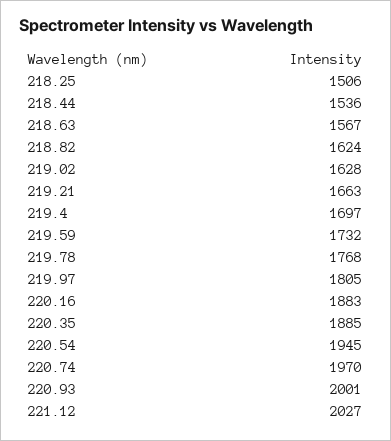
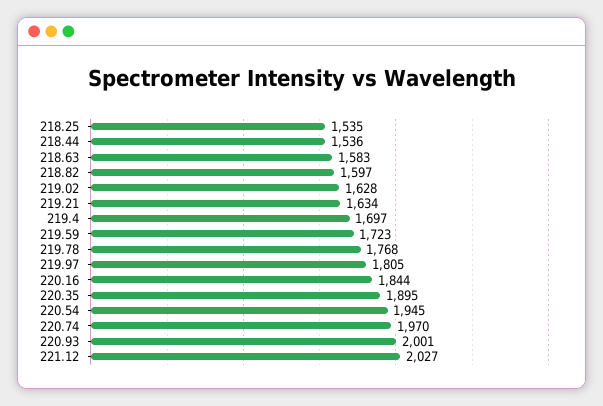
  {
-   "218.25": 1506,
+   "218.25": 1535,
    "218.44": 1536,
-   "218.63": 1567,
+   "218.63": 1583,
-   "218.82": 1624,
+   "218.82": 1597,
    "219.02": 1628,
-   "219.21": 1663,
+   "219.21": 1634,
    "219.4": 1697,
-   "219.59": 1732,
+   "219.59": 1723,
    "219.78": 1768,
    "219.97": 1805,
-   "220.16": 1883,
+   "220.16": 1844,
-   "220.35": 1885,
+   "220.35": 1895,
    "220.54": 1945,
    "220.74": 1970,
    "220.93": 2001,
    "221.12": 2027
  }

